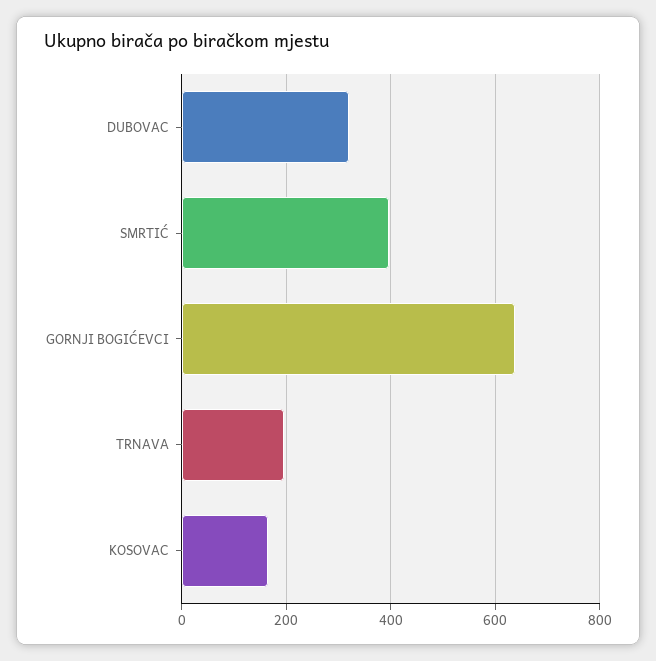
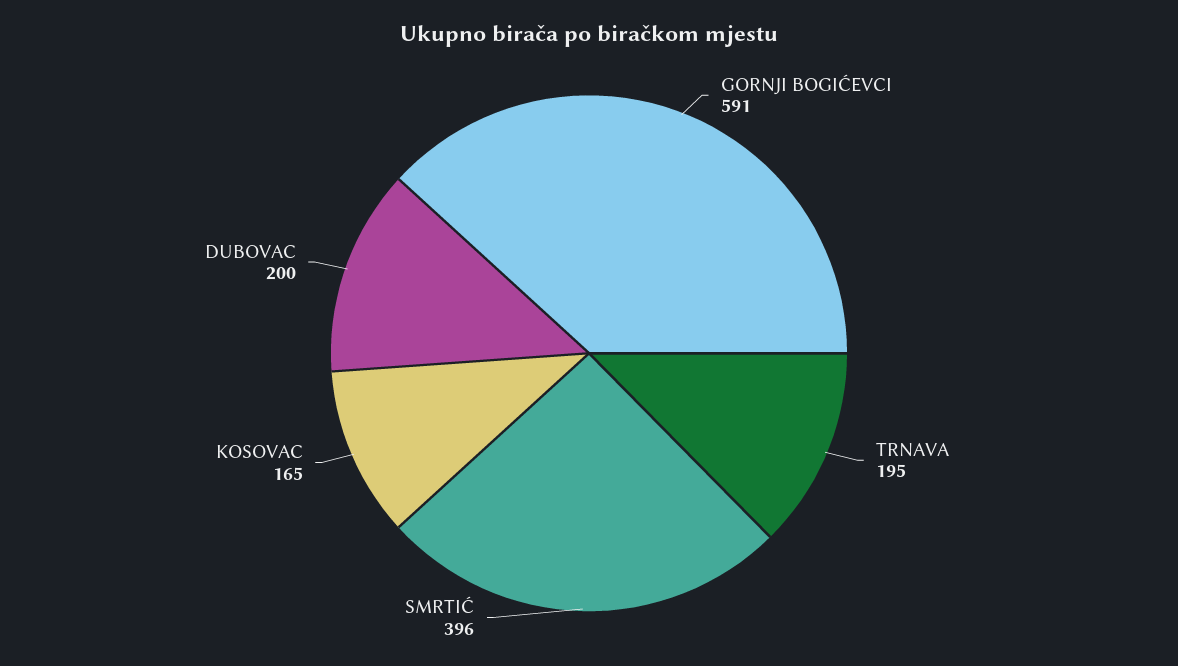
  {
-   "DUBOVAC": 320,
+   "DUBOVAC": 200,
    "SMRTIĆ": 396,
-   "GORNJI BOGIĆEVCI": 640,
+   "GORNJI BOGIĆEVCI": 591,
    "TRNAVA": 195,
    "KOSOVAC": 165
  }

